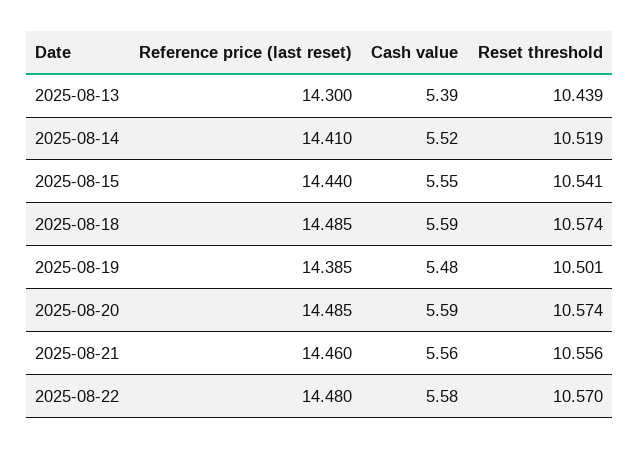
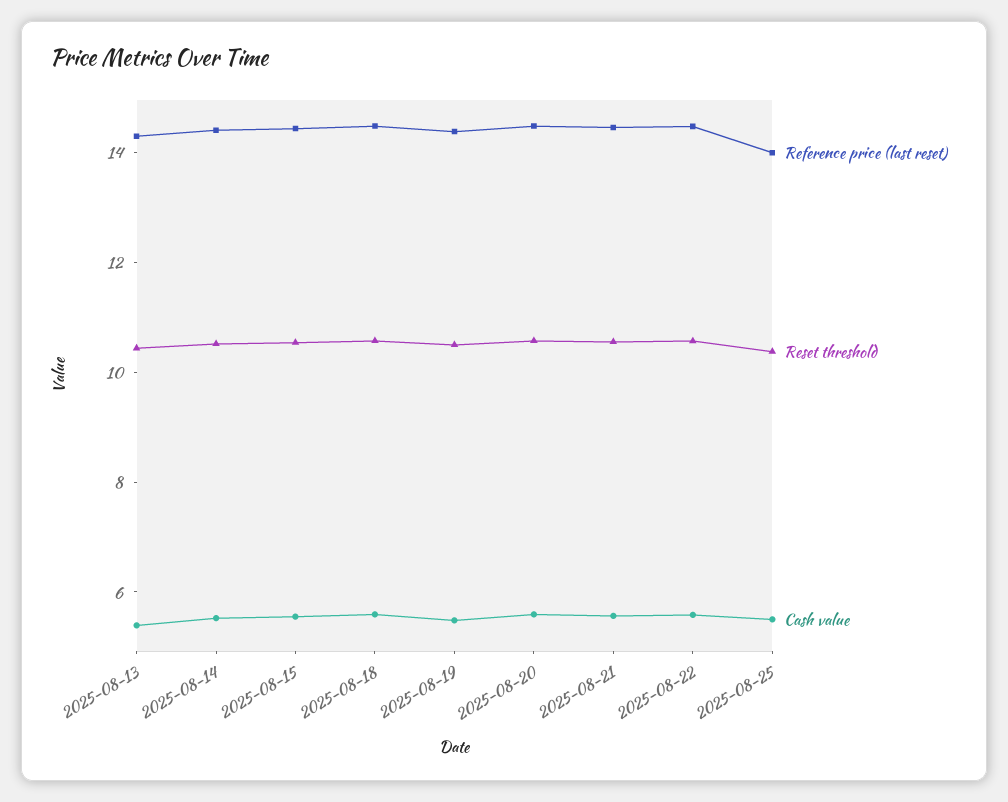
  {
    "Reference price (last reset)": {
      "2025-08-13": 14.3,
      "2025-08-14": 14.41,
      "2025-08-15": 14.44,
      "2025-08-18": 14.485,
      "2025-08-19": 14.385,
      "2025-08-20": 14.485,
      "2025-08-21": 14.46,
-     "2025-08-22": 14.48
+     "2025-08-22": 14.48,
+     "2025-08-25": 14
    },
    "Cash value": {
      "2025-08-13": 5.39,
      "2025-08-14": 5.52,
      "2025-08-15": 5.55,
      "2025-08-18": 5.59,
      "2025-08-19": 5.48,
      "2025-08-20": 5.59,
      "2025-08-21": 5.56,
-     "2025-08-22": 5.58
+     "2025-08-22": 5.58,
+     "2025-08-25": 5.5
    },
    "Reset threshold": {
      "2025-08-13": 10.439,
      "2025-08-14": 10.519,
      "2025-08-15": 10.541,
      "2025-08-18": 10.574,
      "2025-08-19": 10.501,
      "2025-08-20": 10.574,
      "2025-08-21": 10.556,
-     "2025-08-22": 10.57
+     "2025-08-22": 10.57,
+     "2025-08-25": 10.5
    }
  }

